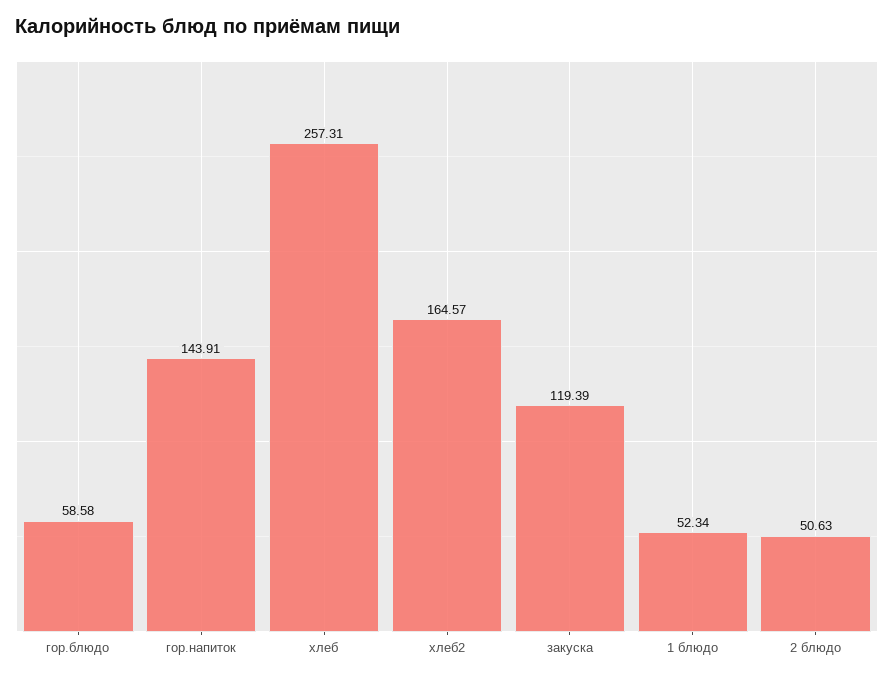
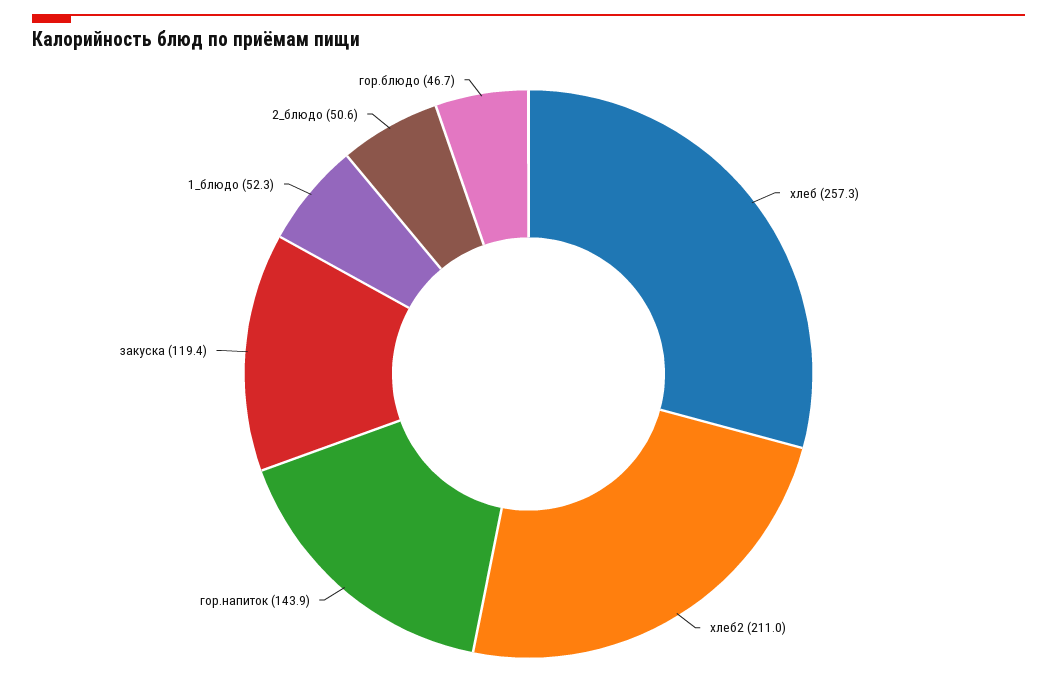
  {
-   "гор.блюдо": 58.58,
+   "гор.блюдо": 46.7,
    "гор.напиток": 143.91,
    "хлеб": 257.31,
-   "хлеб2": 164.57,
+   "хлеб2": 211,
    "закуска": 119.39,
    "1 блюдо": 52.34,
    "2 блюдо": 50.63
  }

